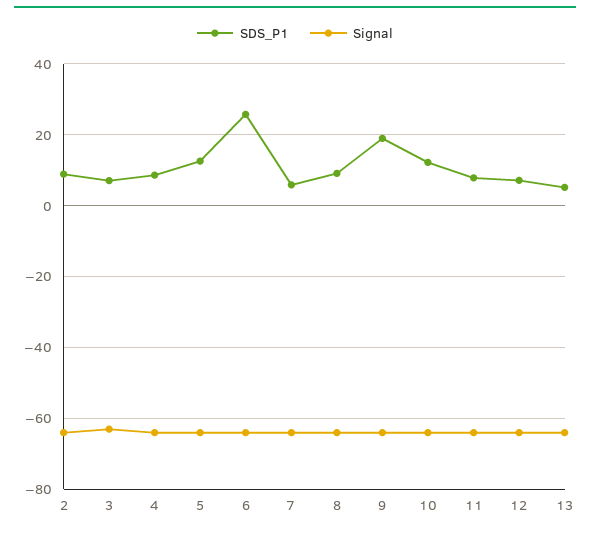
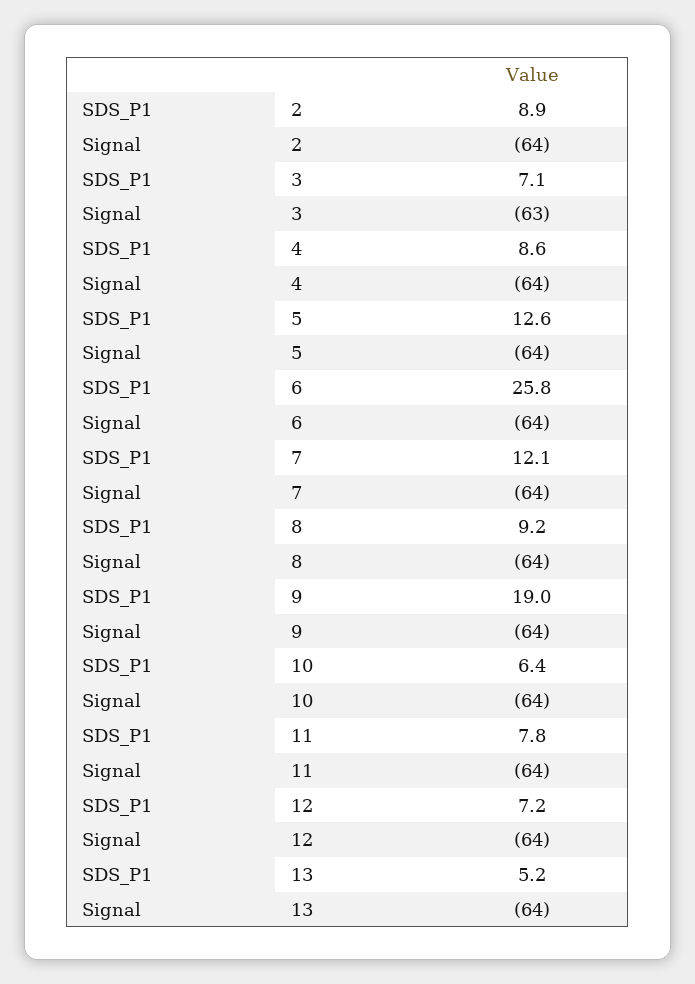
  {
    "SDS_P1": {
      "2": 8.9,
      "3": 7.1,
      "4": 8.6,
      "5": 12.6,
      "6": 25.8,
-     "7": 6,
+     "7": 12.1,
      "8": 9.2,
      "9": 19,
-     "10": 12,
+     "10": 6.4,
      "11": 7.8,
      "12": 7.2,
      "13": 5.2
    },
    "Signal": {
      "2": -64,
      "3": -63,
      "4": -64,
      "5": -64,
      "6": -64,
      "7": -64,
      "8": -64,
      "9": -64,
      "10": -64,
      "11": -64,
      "12": -64,
      "13": -64
    }
  }

